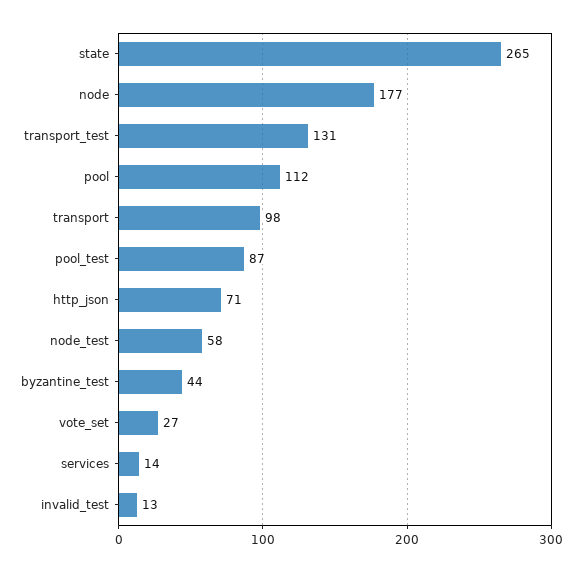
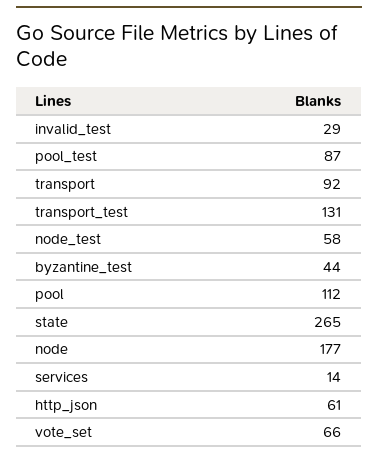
  {
    "state": 265,
    "node": 177,
    "transport_test": 131,
    "pool": 112,
-   "transport": 98,
+   "transport": 92,
    "pool_test": 87,
-   "http_json": 71,
+   "http_json": 61,
    "node_test": 58,
    "byzantine_test": 44,
-   "vote_set": 27,
+   "vote_set": 66,
    "services": 14,
-   "invalid_test": 13
+   "invalid_test": 29
  }

